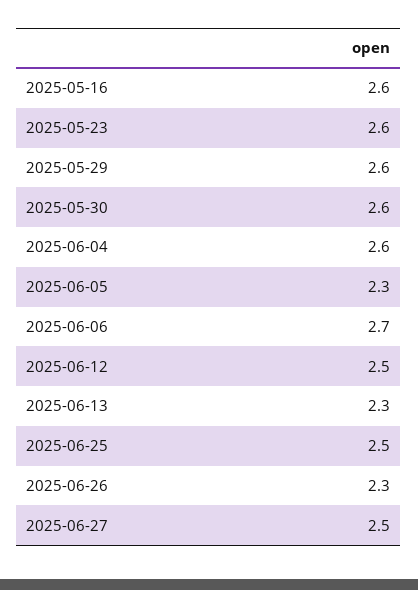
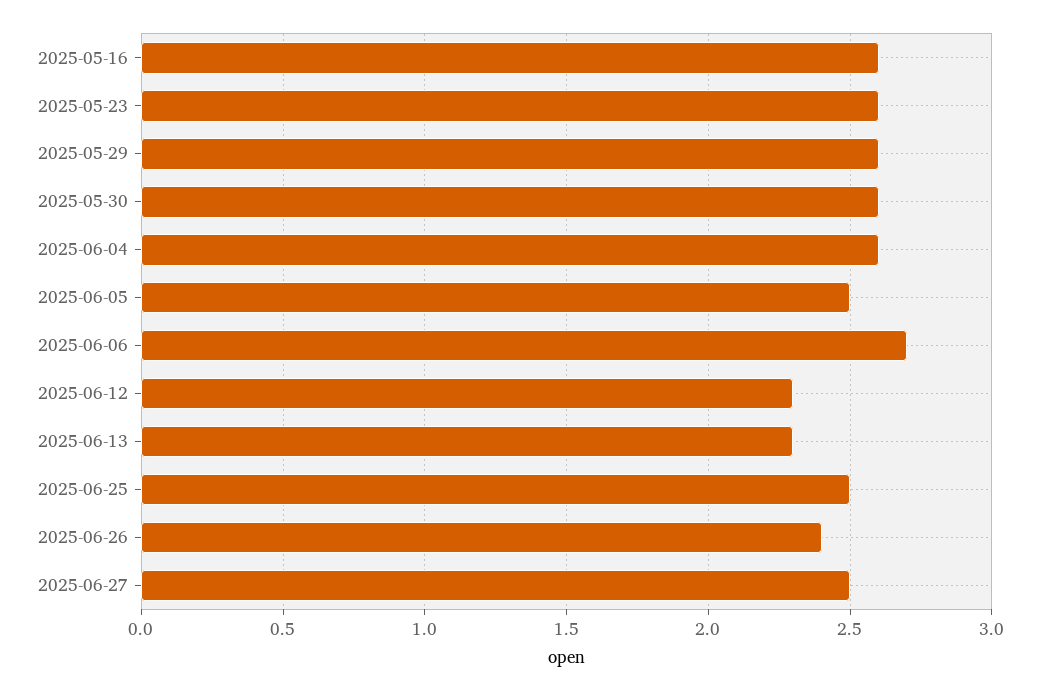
  {
    "2025-05-16": 2.6,
    "2025-05-23": 2.6,
    "2025-05-29": 2.6,
    "2025-05-30": 2.6,
    "2025-06-04": 2.6,
-   "2025-06-05": 2.3,
+   "2025-06-05": 2.5,
    "2025-06-06": 2.7,
-   "2025-06-12": 2.5,
+   "2025-06-12": 2.3,
    "2025-06-13": 2.3,
    "2025-06-25": 2.5,
-   "2025-06-26": 2.3,
+   "2025-06-26": 2.4,
    "2025-06-27": 2.5
  }

